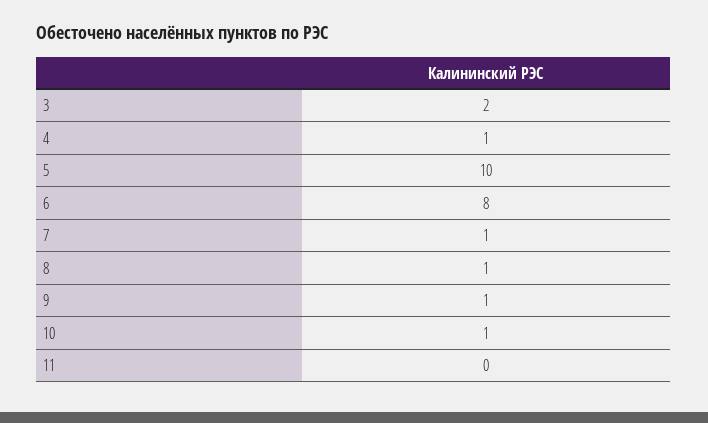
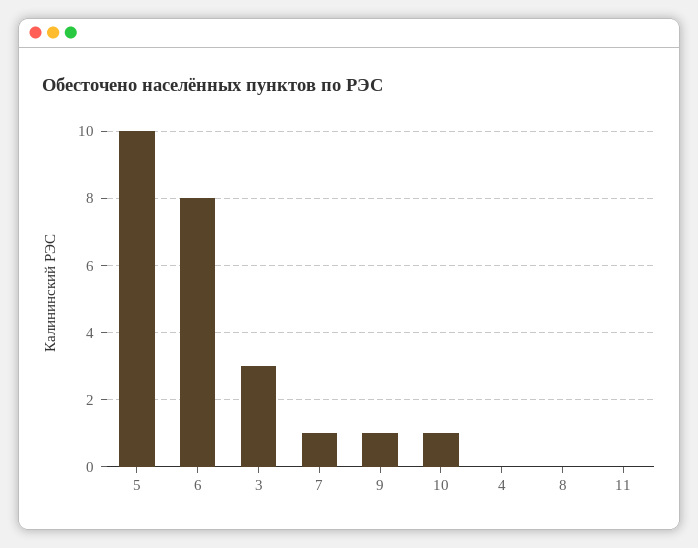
  {
-   "3": 2,
+   "3": 3,
-   "4": 1,
+   "4": 0,
    "5": 10,
    "6": 8,
    "7": 1,
-   "8": 1,
+   "8": 0,
    "9": 1,
    "10": 1,
    "11": 0
  }

